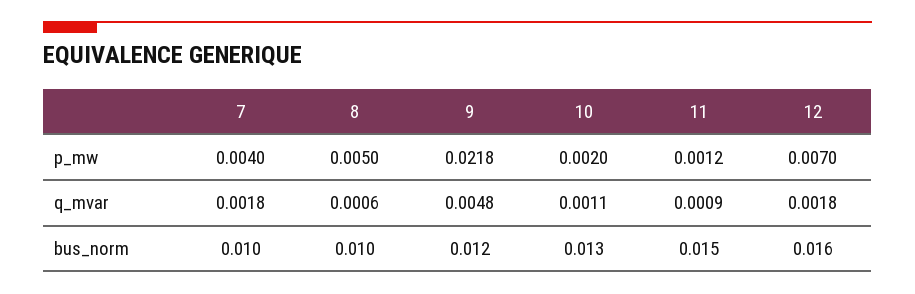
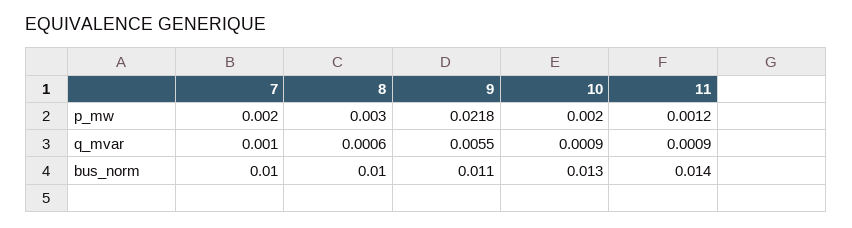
  {
    "7": {
-     "p_mw": 0.004,
+     "p_mw": 0.002,
-     "q_mvar": 0.0018,
+     "q_mvar": 0.001,
      "bus_norm": 0.01
    },
    "8": {
-     "p_mw": 0.005,
+     "p_mw": 0.003,
      "q_mvar": 0.0006,
      "bus_norm": 0.01
    },
    "9": {
      "p_mw": 0.0218,
-     "q_mvar": 0.0048,
+     "q_mvar": 0.0055,
-     "bus_norm": 0.012
+     "bus_norm": 0.011
    },
    "10": {
      "p_mw": 0.002,
-     "q_mvar": 0.0011,
+     "q_mvar": 0.0009,
      "bus_norm": 0.013
    },
    "11": {
      "p_mw": 0.0012,
      "q_mvar": 0.0009,
-     "bus_norm": 0.015
+     "bus_norm": 0.014
-   },
+   }
-   "12": {
-     "p_mw": 0.007,
-     "q_mvar": 0.0018,
-     "bus_norm": 0.016
-   }
  }

